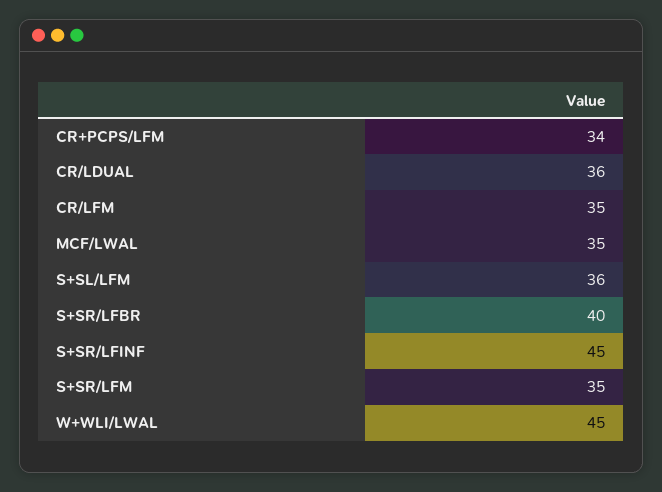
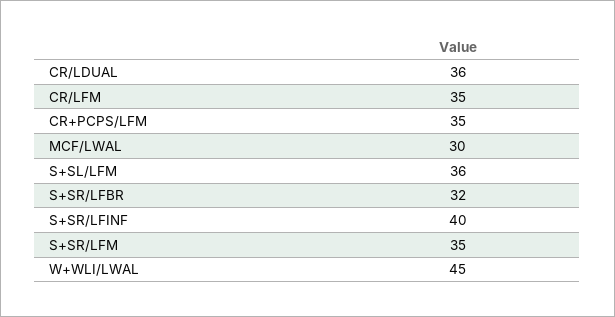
  {
-   "CR+PCPS/LFM": 34,
+   "CR+PCPS/LFM": 35,
    "CR/LDUAL": 36,
    "CR/LFM": 35,
-   "MCF/LWAL": 35,
+   "MCF/LWAL": 30,
    "S+SL/LFM": 36,
-   "S+SR/LFBR": 40,
+   "S+SR/LFBR": 32,
-   "S+SR/LFINF": 45,
+   "S+SR/LFINF": 40,
    "S+SR/LFM": 35,
    "W+WLI/LWAL": 45
  }

